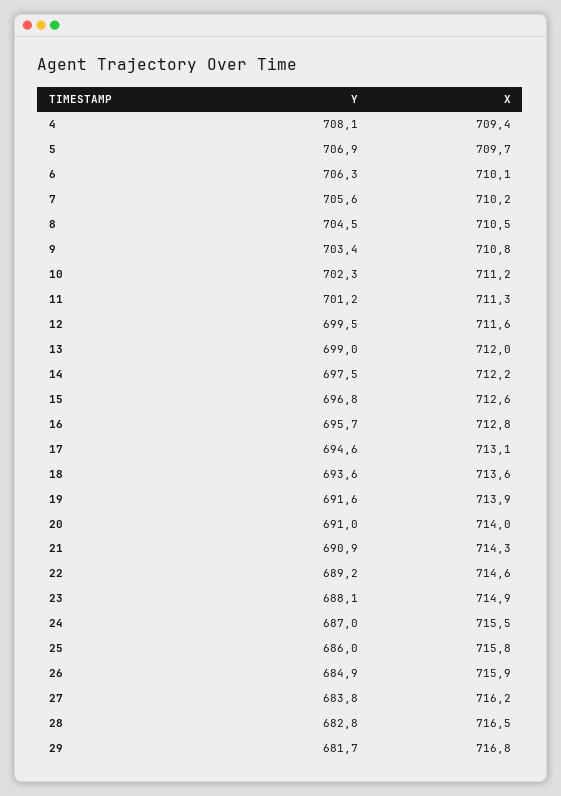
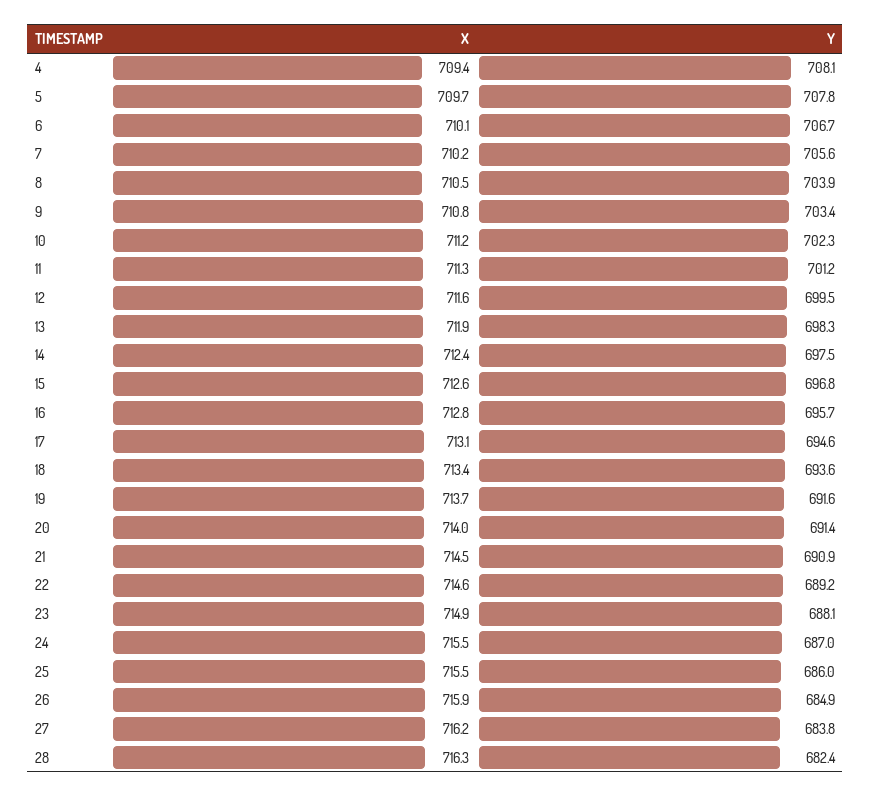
  {
    "Y": {
      "4": 708.1,
-     "5": 706.9,
+     "5": 707.8,
-     "6": 706.3,
+     "6": 706.7,
      "7": 705.6,
-     "8": 704.5,
+     "8": 703.9,
      "9": 703.4,
      "10": 702.3,
      "11": 701.2,
      "12": 699.5,
-     "13": 699,
+     "13": 698.3,
      "14": 697.5,
      "15": 696.8,
      "16": 695.7,
      "17": 694.6,
      "18": 693.6,
      "19": 691.6,
-     "20": 691,
+     "20": 691.4,
      "21": 690.9,
      "22": 689.2,
      "23": 688.1,
      "24": 687,
      "25": 686,
      "26": 684.9,
      "27": 683.8,
-     "28": 682.8,
+     "28": 682.4
-     "29": 681.7
    },
    "X": {
      "4": 709.4,
      "5": 709.7,
      "6": 710.1,
      "7": 710.2,
      "8": 710.5,
      "9": 710.8,
      "10": 711.2,
      "11": 711.3,
      "12": 711.6,
-     "13": 712,
+     "13": 711.9,
-     "14": 712.2,
+     "14": 712.4,
      "15": 712.6,
      "16": 712.8,
      "17": 713.1,
-     "18": 713.6,
+     "18": 713.4,
-     "19": 713.9,
+     "19": 713.7,
      "20": 714,
-     "21": 714.3,
+     "21": 714.5,
      "22": 714.6,
      "23": 714.9,
      "24": 715.5,
-     "25": 715.8,
+     "25": 715.5,
      "26": 715.9,
      "27": 716.2,
-     "28": 716.5,
+     "28": 716.3
-     "29": 716.8
    }
  }

